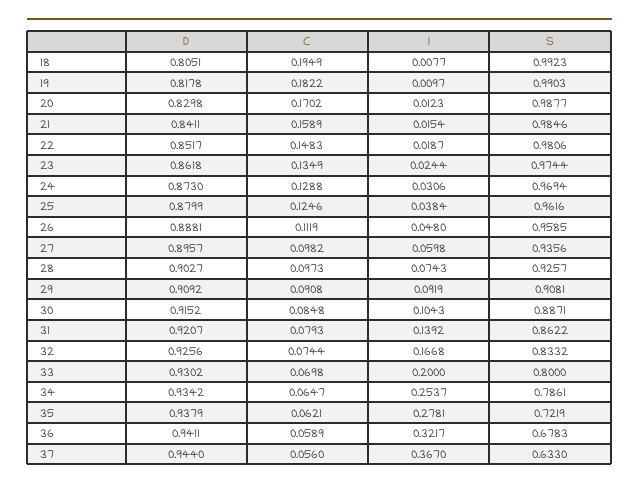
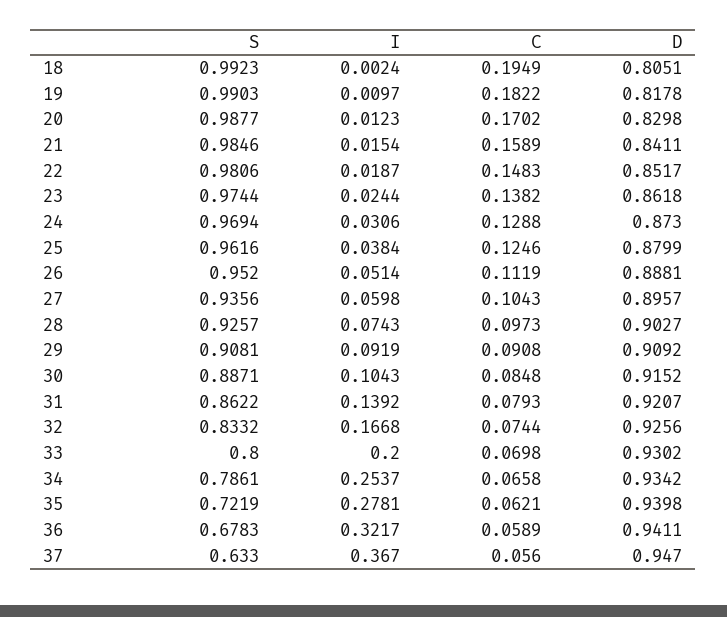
  {
    "D": {
      "18": 0.8051,
      "19": 0.8178,
      "20": 0.8298,
      "21": 0.8411,
      "22": 0.8517,
      "23": 0.8618,
      "24": 0.873,
      "25": 0.8799,
      "26": 0.8881,
      "27": 0.8957,
      "28": 0.9027,
      "29": 0.9092,
      "30": 0.9152,
      "31": 0.9207,
      "32": 0.9256,
      "33": 0.9302,
      "34": 0.9342,
-     "35": 0.9379,
+     "35": 0.9398,
      "36": 0.9411,
-     "37": 0.944
+     "37": 0.947
    },
    "C": {
      "18": 0.1949,
      "19": 0.1822,
      "20": 0.1702,
      "21": 0.1589,
      "22": 0.1483,
-     "23": 0.1349,
+     "23": 0.1382,
      "24": 0.1288,
      "25": 0.1246,
      "26": 0.1119,
-     "27": 0.0982,
+     "27": 0.1043,
      "28": 0.0973,
      "29": 0.0908,
      "30": 0.0848,
      "31": 0.0793,
      "32": 0.0744,
      "33": 0.0698,
-     "34": 0.0647,
+     "34": 0.0658,
      "35": 0.0621,
      "36": 0.0589,
      "37": 0.056
    },
    "I": {
-     "18": 0.0077,
+     "18": 0.0024,
      "19": 0.0097,
      "20": 0.0123,
      "21": 0.0154,
      "22": 0.0187,
      "23": 0.0244,
      "24": 0.0306,
      "25": 0.0384,
-     "26": 0.048,
+     "26": 0.0514,
      "27": 0.0598,
      "28": 0.0743,
      "29": 0.0919,
      "30": 0.1043,
      "31": 0.1392,
      "32": 0.1668,
      "33": 0.2,
      "34": 0.2537,
      "35": 0.2781,
      "36": 0.3217,
      "37": 0.367
    },
    "S": {
      "18": 0.9923,
      "19": 0.9903,
      "20": 0.9877,
      "21": 0.9846,
      "22": 0.9806,
      "23": 0.9744,
      "24": 0.9694,
      "25": 0.9616,
-     "26": 0.9585,
+     "26": 0.952,
      "27": 0.9356,
      "28": 0.9257,
      "29": 0.9081,
      "30": 0.8871,
      "31": 0.8622,
      "32": 0.8332,
      "33": 0.8,
      "34": 0.7861,
      "35": 0.7219,
      "36": 0.6783,
      "37": 0.633
    }
  }

